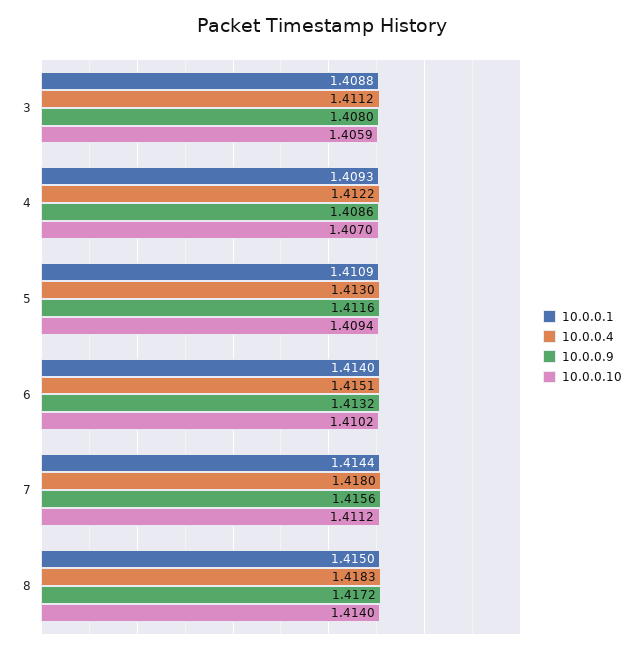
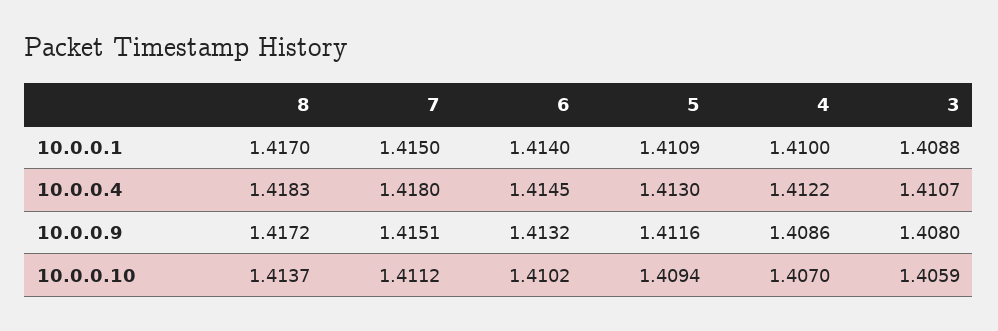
  {
    "10.0.0.1": {
      "3": 1.4088,
-     "4": 1.4093,
+     "4": 1.41,
      "5": 1.4109,
      "6": 1.414,
-     "7": 1.4144,
+     "7": 1.415,
-     "8": 1.415
+     "8": 1.417
    },
    "10.0.0.4": {
-     "3": 1.4112,
+     "3": 1.4107,
      "4": 1.4122,
      "5": 1.413,
-     "6": 1.4151,
+     "6": 1.4145,
      "7": 1.418,
      "8": 1.4183
    },
    "10.0.0.9": {
      "3": 1.408,
      "4": 1.4086,
      "5": 1.4116,
      "6": 1.4132,
-     "7": 1.4156,
+     "7": 1.4151,
      "8": 1.4172
    },
    "10.0.0.10": {
      "3": 1.4059,
      "4": 1.407,
      "5": 1.4094,
      "6": 1.4102,
      "7": 1.4112,
-     "8": 1.414
+     "8": 1.4137
    }
  }

